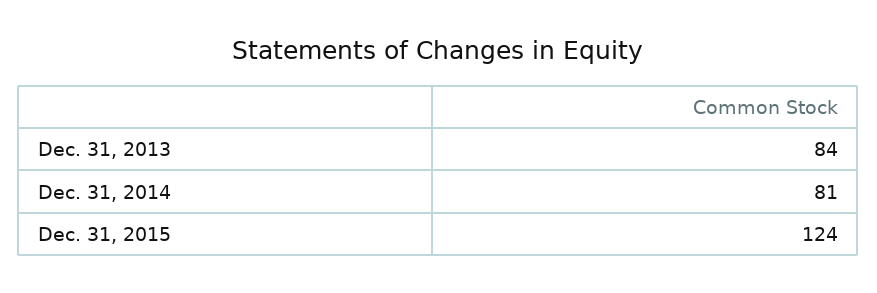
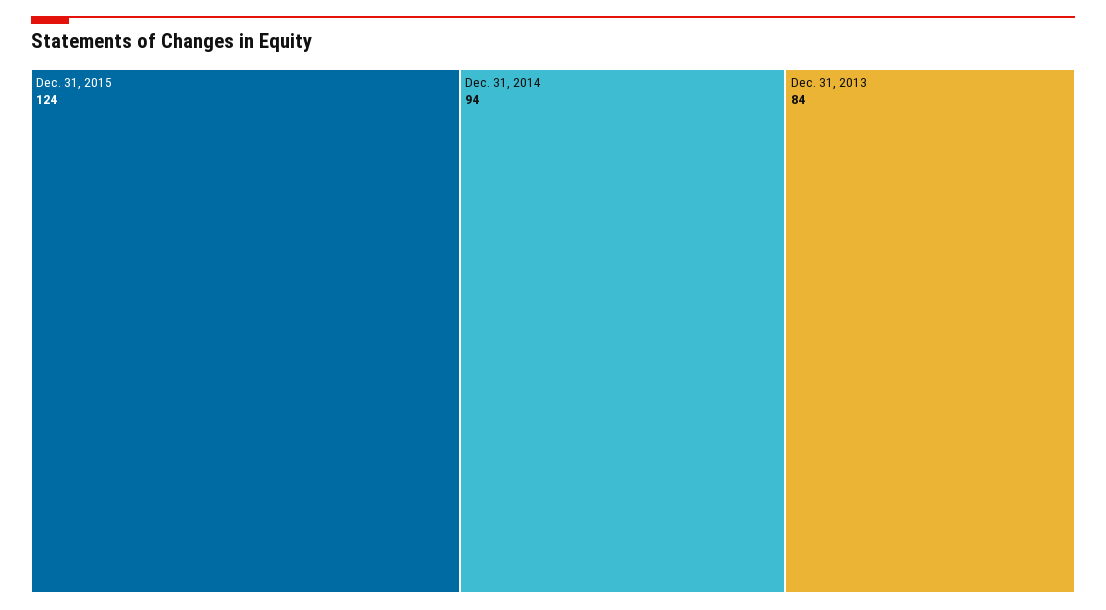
  {
    "Dec. 31, 2013": 84,
-   "Dec. 31, 2014": 81,
+   "Dec. 31, 2014": 94,
    "Dec. 31, 2015": 124
  }

